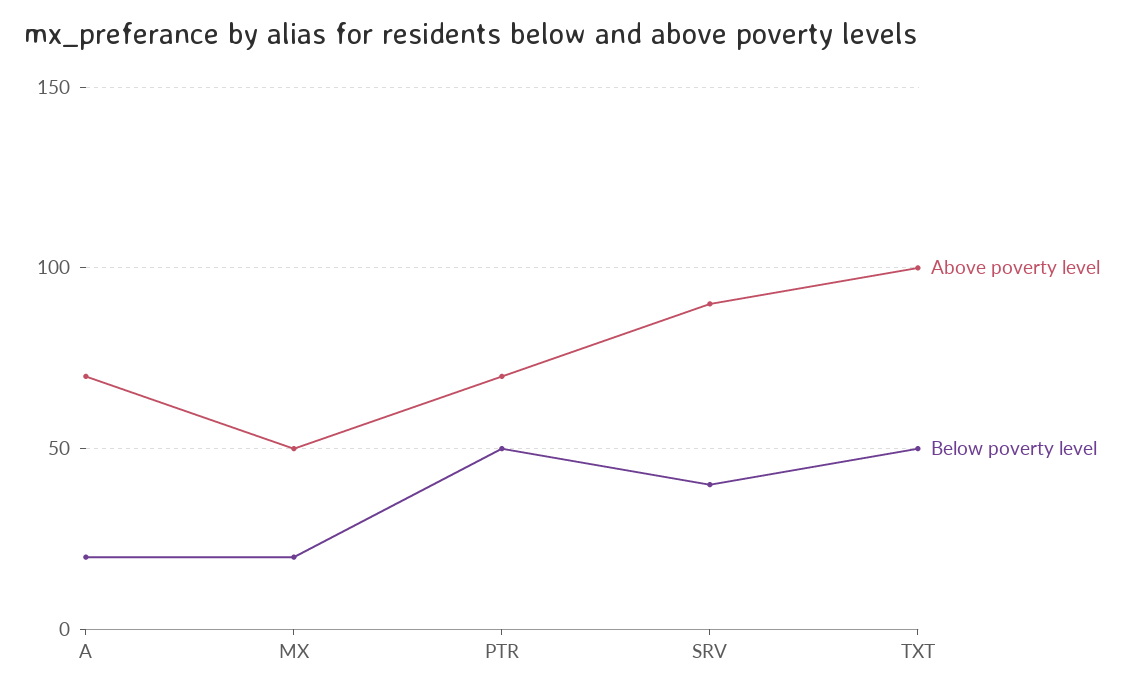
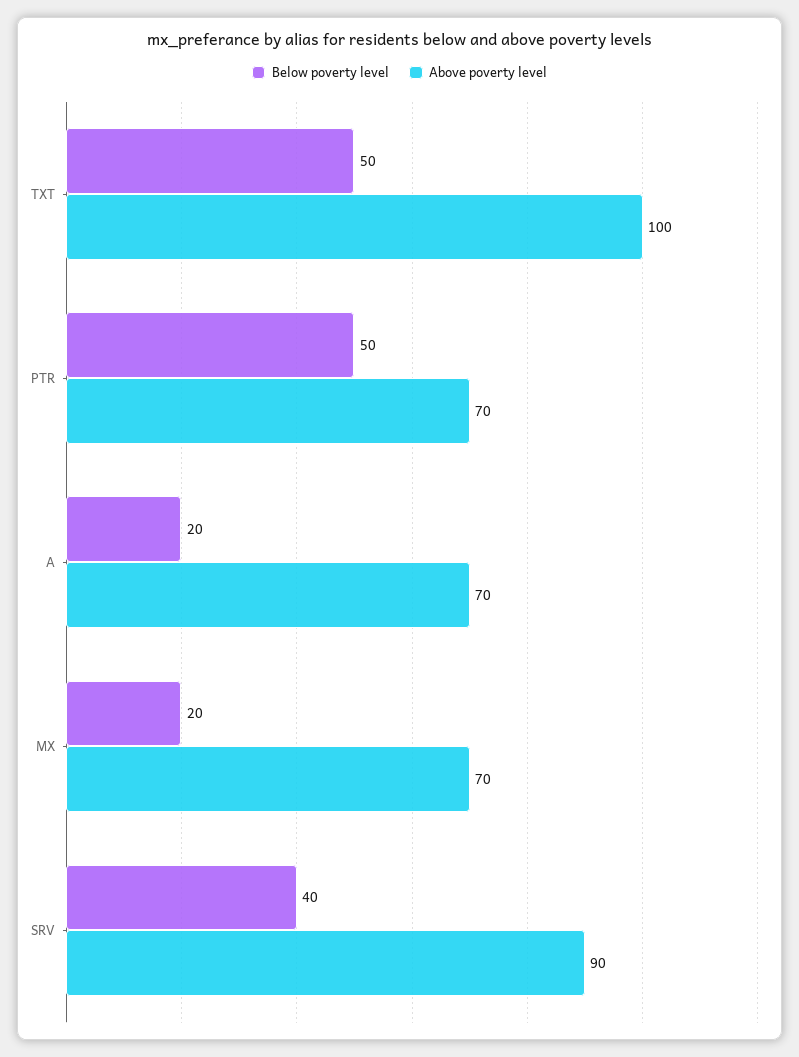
  {
    "Above poverty level": {
      "A": 70,
-     "MX": 50,
+     "MX": 70,
      "PTR": 70,
      "SRV": 90,
      "TXT": 100
    },
    "Below poverty level": {
      "A": 20,
      "MX": 20,
      "PTR": 50,
      "SRV": 40,
      "TXT": 50
    }
  }

